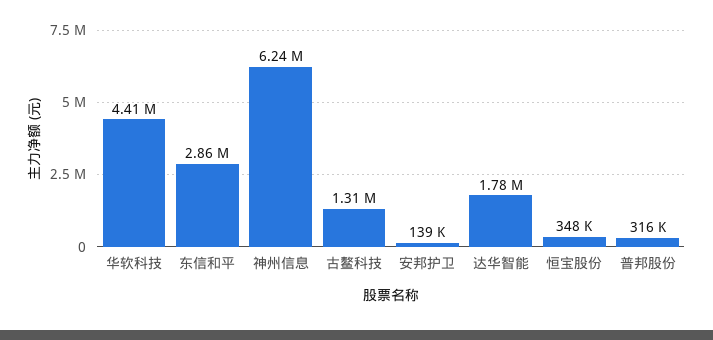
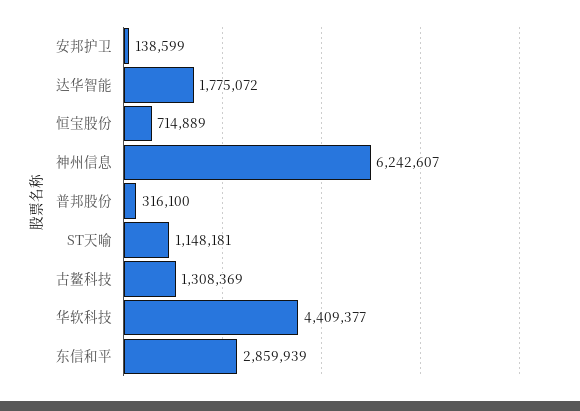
  {
    "华软科技": 4409377,
    "东信和平": 2859939,
    "神州信息": 6242607,
    "古鳌科技": 1308369,
    "安邦护卫": 138599,
    "达华智能": 1775072,
-   "恒宝股份": 348000,
+   "恒宝股份": 714889,
-   "普邦股份": 316100
+   "普邦股份": 316100,
+   "ST天喻": 1148181
  }

